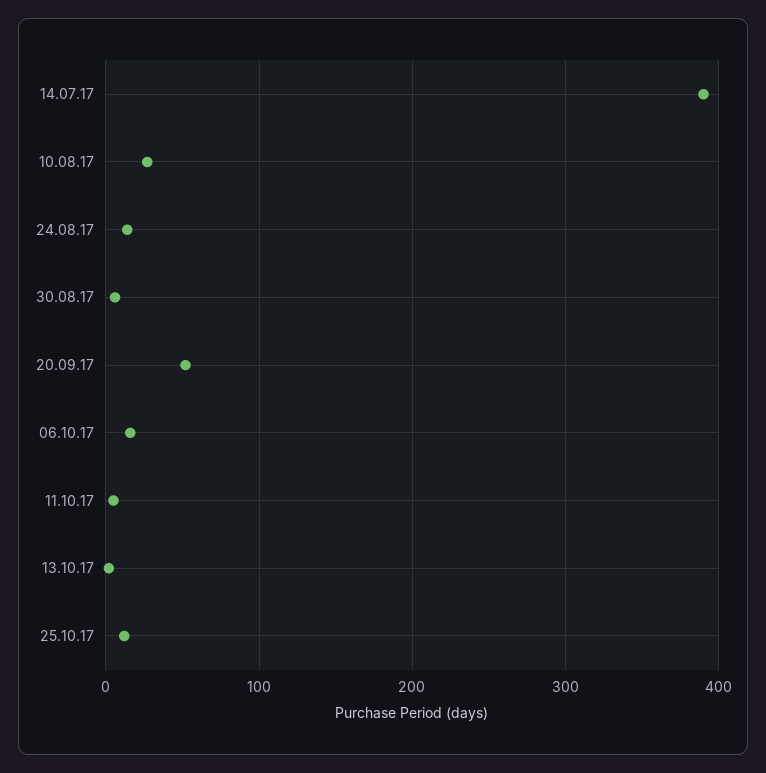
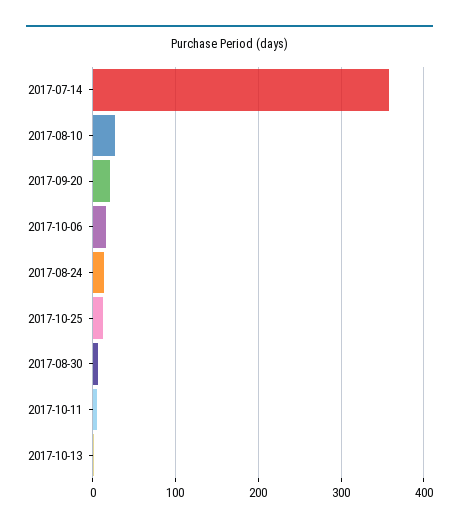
  {
-   "14.07.17": 390,
+   "14.07.17": 360,
    "10.08.17": 30,
    "24.08.17": 10,
    "30.08.17": 10,
-   "20.09.17": 50,
+   "20.09.17": 20,
    "06.10.17": 20,
    "11.10.17": 10,
    "13.10.17": 0,
    "25.10.17": 10
  }

